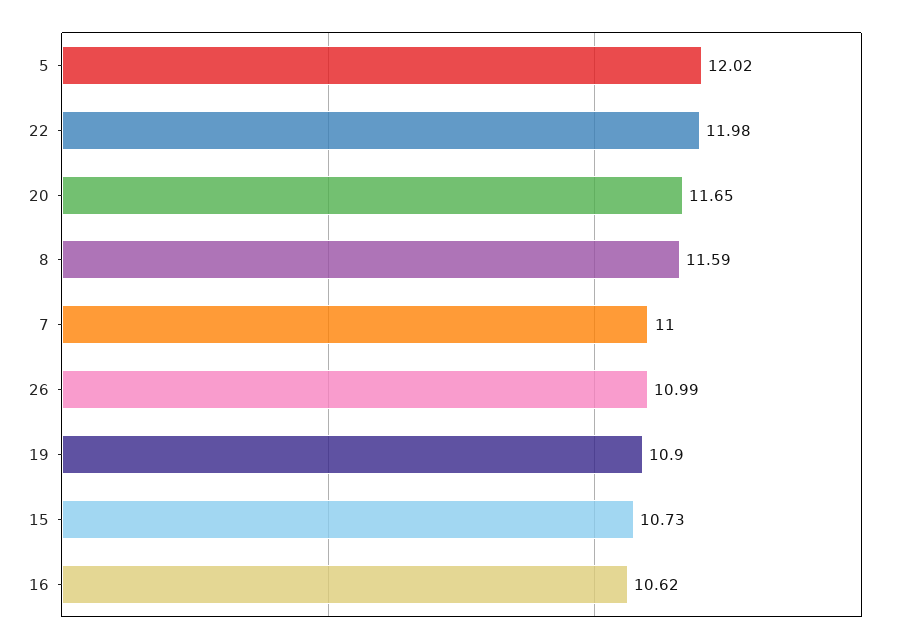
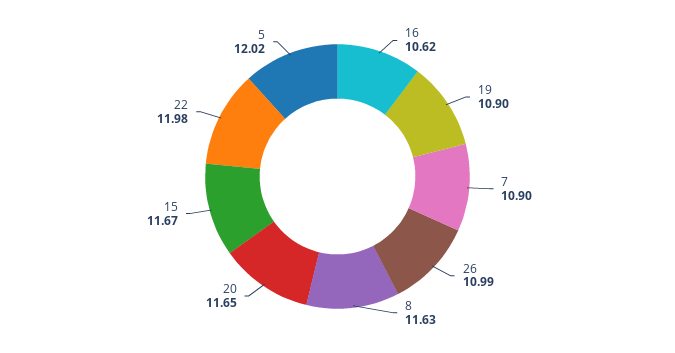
  {
    "5": 12.02,
    "22": 11.98,
    "20": 11.65,
-   "8": 11.59,
+   "8": 11.63,
-   "7": 11,
+   "7": 10.9,
    "26": 10.99,
    "19": 10.9,
-   "15": 10.73,
+   "15": 11.67,
    "16": 10.62
  }

